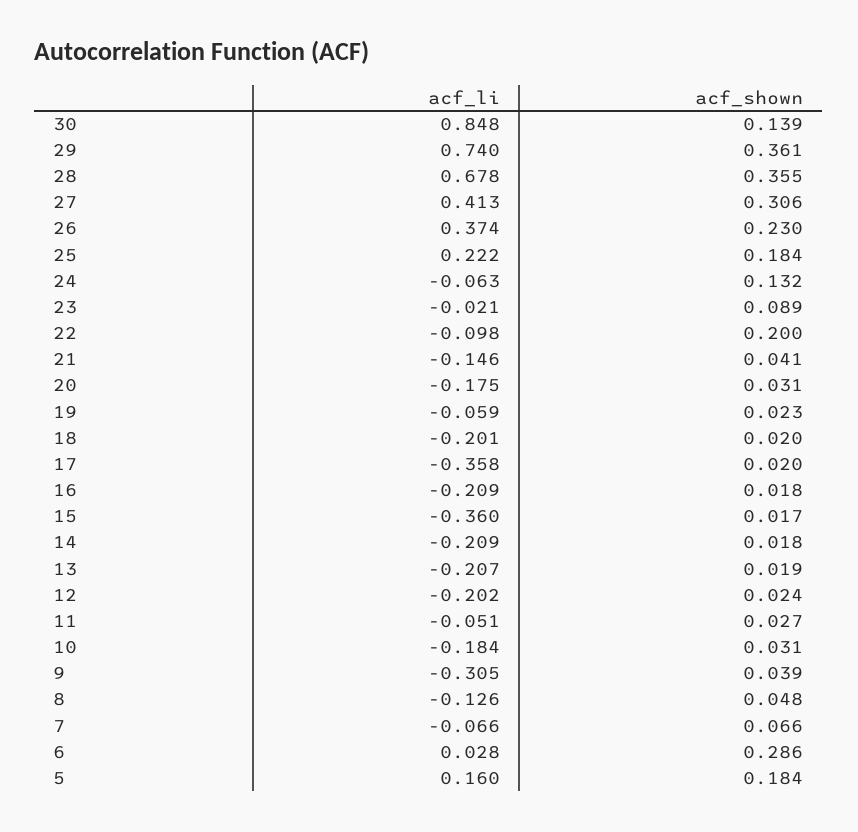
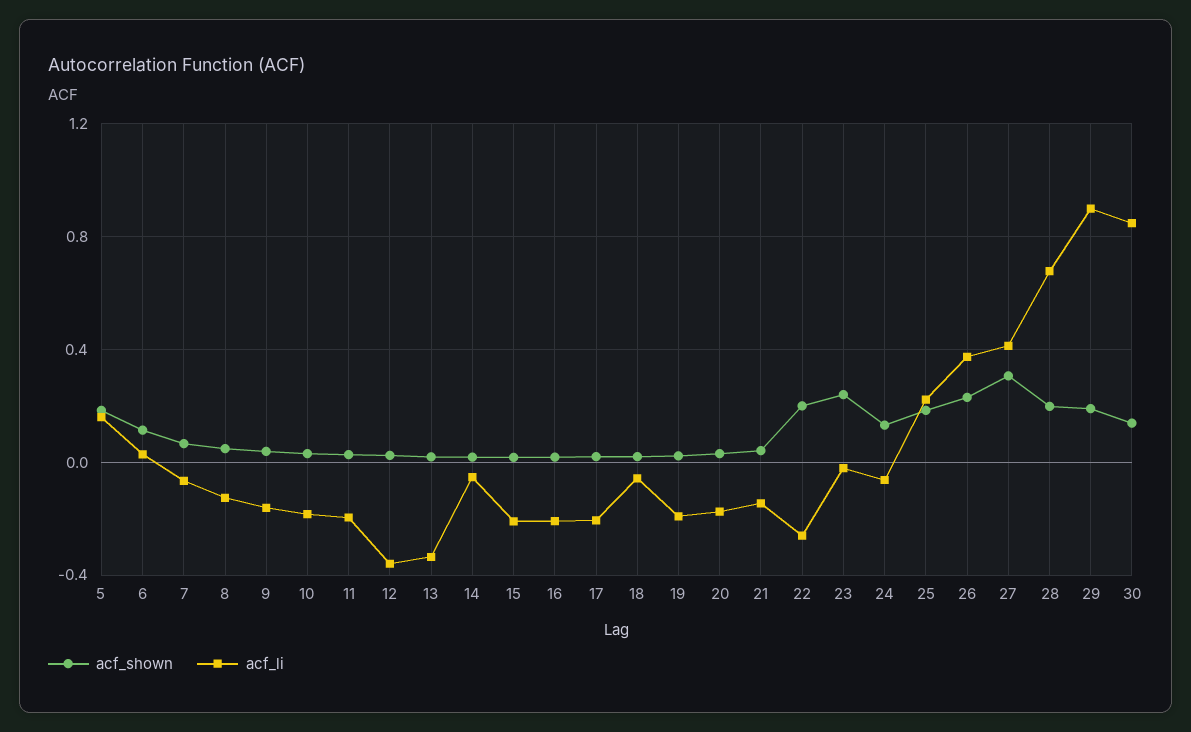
  {
    "acf_li": {
      "30": 0.848,
-     "29": 0.74,
+     "29": 0.9,
      "28": 0.678,
      "27": 0.413,
      "26": 0.374,
      "25": 0.222,
      "24": -0.063,
      "23": -0.021,
-     "22": -0.098,
+     "22": -0.25,
      "21": -0.146,
      "20": -0.175,
-     "19": -0.059,
+     "19": -0.2,
-     "18": -0.201,
+     "18": -0.05,
-     "17": -0.358,
+     "17": -0.2,
      "16": -0.209,
-     "15": -0.36,
+     "15": -0.2,
-     "14": -0.209,
+     "14": -0.05,
-     "13": -0.207,
+     "13": -0.35,
-     "12": -0.202,
+     "12": -0.35,
-     "11": -0.051,
+     "11": -0.2,
      "10": -0.184,
-     "9": -0.305,
+     "9": -0.15,
      "8": -0.126,
      "7": -0.066,
      "6": 0.028,
      "5": 0.16
    },
    "acf_shown": {
      "30": 0.139,
-     "29": 0.361,
+     "29": 0.2,
-     "28": 0.355,
+     "28": 0.2,
      "27": 0.306,
      "26": 0.23,
      "25": 0.184,
      "24": 0.132,
-     "23": 0.089,
+     "23": 0.25,
      "22": 0.2,
      "21": 0.041,
      "20": 0.031,
      "19": 0.023,
      "18": 0.02,
      "17": 0.02,
      "16": 0.018,
      "15": 0.017,
      "14": 0.018,
      "13": 0.019,
      "12": 0.024,
      "11": 0.027,
      "10": 0.031,
      "9": 0.039,
      "8": 0.048,
      "7": 0.066,
-     "6": 0.286,
+     "6": 0.1,
      "5": 0.184
    }
  }

